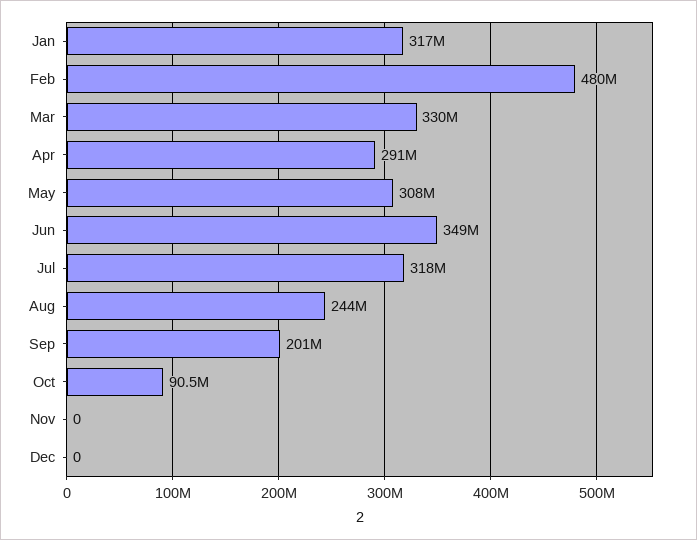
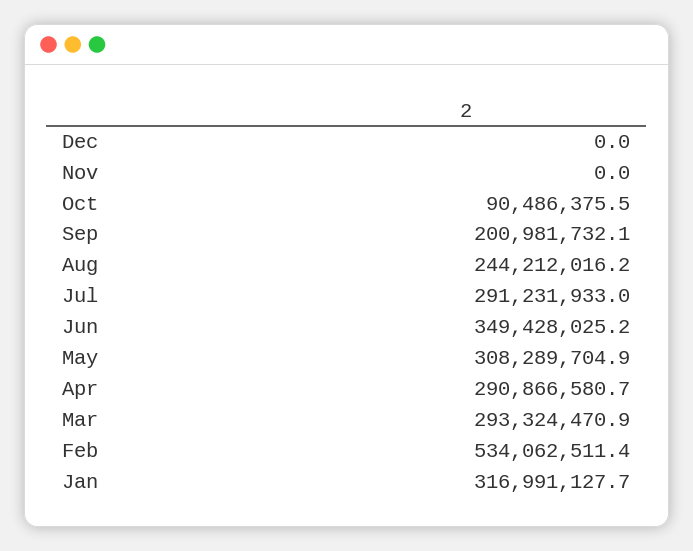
  {
    "Jan": 316991127.7,
-   "Feb": 480000000,
+   "Feb": 534062511.4,
-   "Mar": 330000000,
+   "Mar": 293324470.9,
    "Apr": 290866580.7,
    "May": 308289704.9,
    "Jun": 349428025.2,
-   "Jul": 318000000,
+   "Jul": 291231933,
    "Aug": 244212016.2,
    "Sep": 200981732.1,
    "Oct": 90486375.5,
    "Nov": 0,
    "Dec": 0
  }

